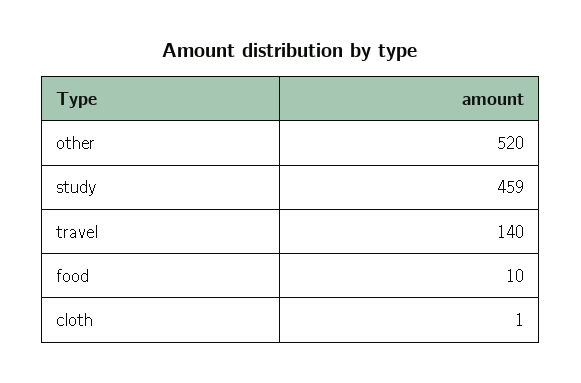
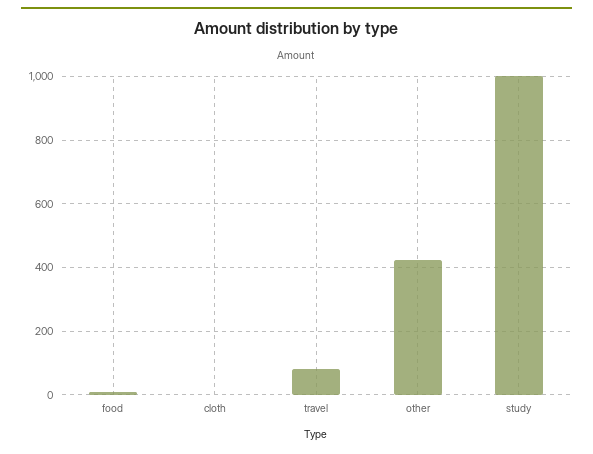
  {
-   "other": 520,
+   "other": 420,
-   "study": 459,
+   "study": 1000,
-   "travel": 140,
+   "travel": 80,
    "food": 10,
    "cloth": 1
  }

